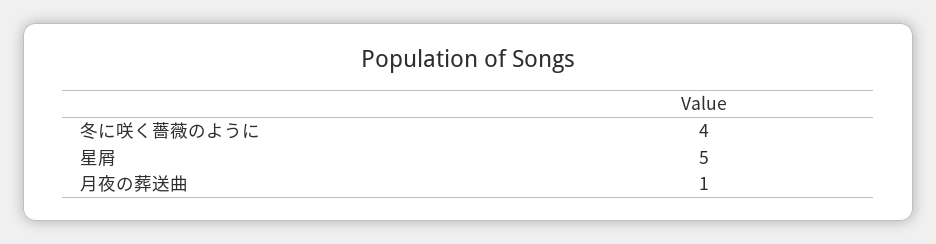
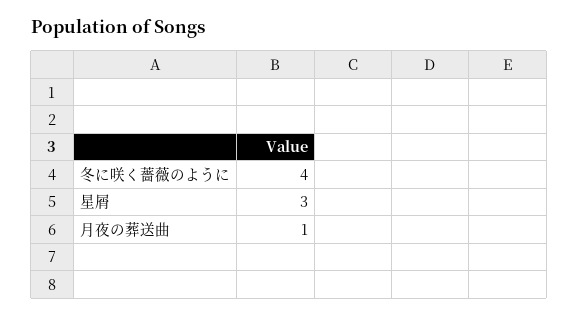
  {
    "冬に咲く薔薇のように": 4,
-   "星屑": 5,
+   "星屑": 3,
    "月夜の葬送曲": 1
  }

